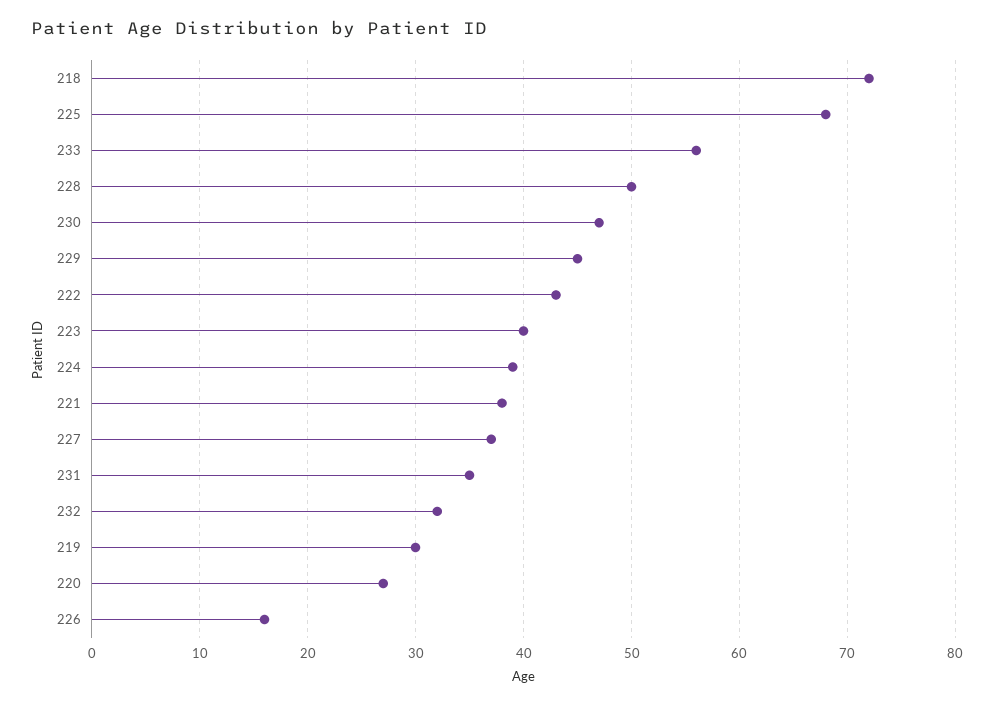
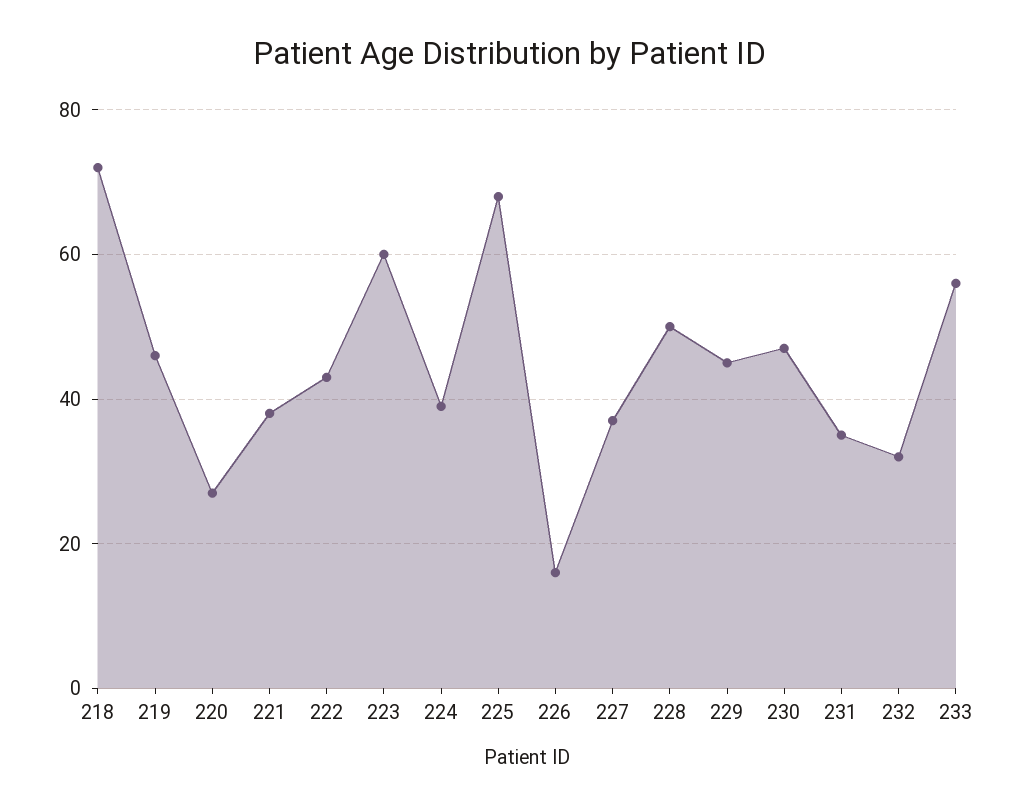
  {
    "218": 72,
    "225": 68,
    "233": 56,
    "228": 50,
    "230": 47,
    "229": 45,
    "222": 43,
-   "223": 40,
+   "223": 60,
    "224": 39,
    "221": 38,
    "227": 37,
    "231": 35,
    "232": 32,
-   "219": 30,
+   "219": 45,
    "220": 27,
    "226": 16
  }

